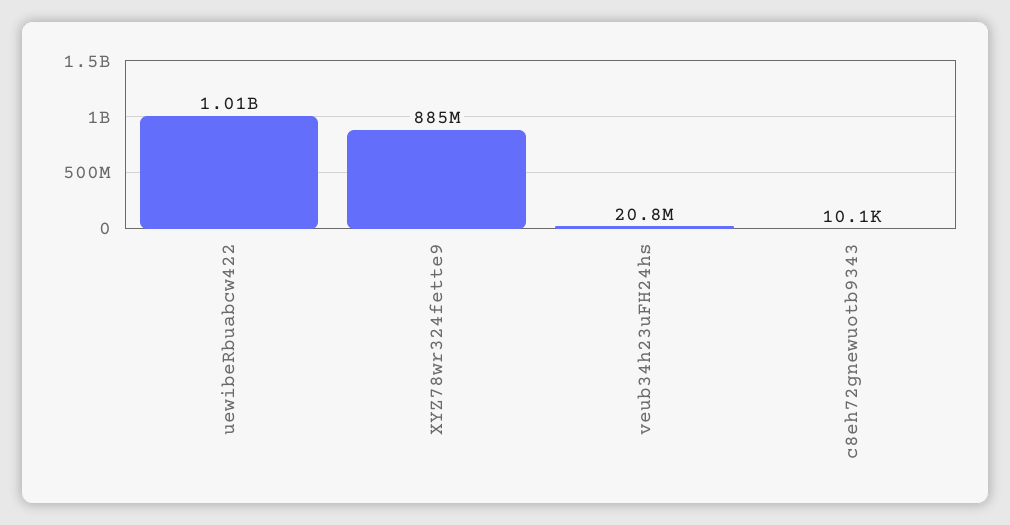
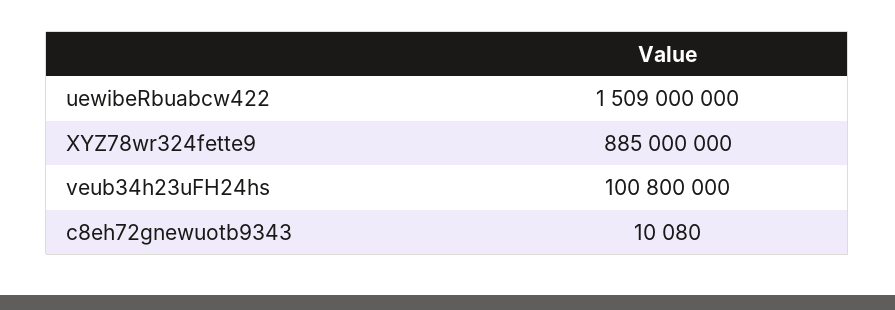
  {
-   "uewibeRbuabcw422": 1010000000,
+   "uewibeRbuabcw422": 1509000000,
    "XYZ78wr324fette9": 885000000,
-   "veub34h23uFH24hs": 20800000,
+   "veub34h23uFH24hs": 100800000,
    "c8eh72gnewuotb9343": 10080
  }

